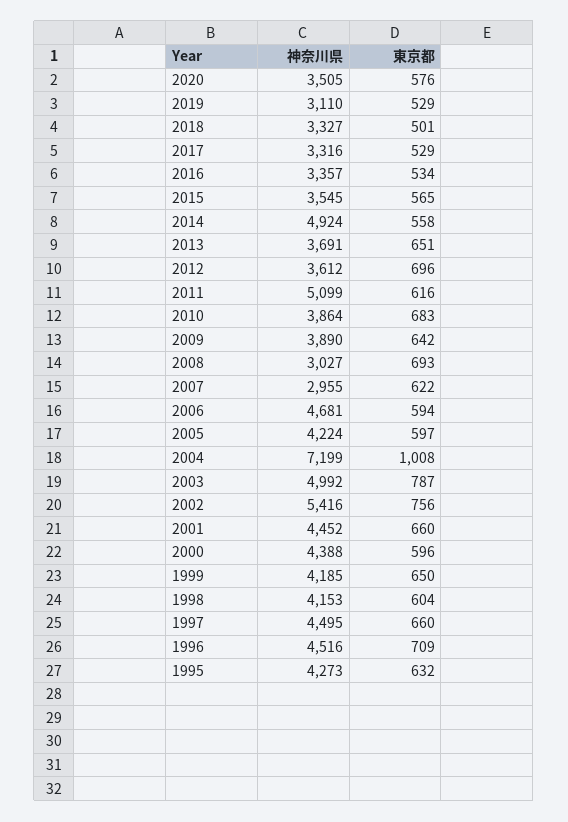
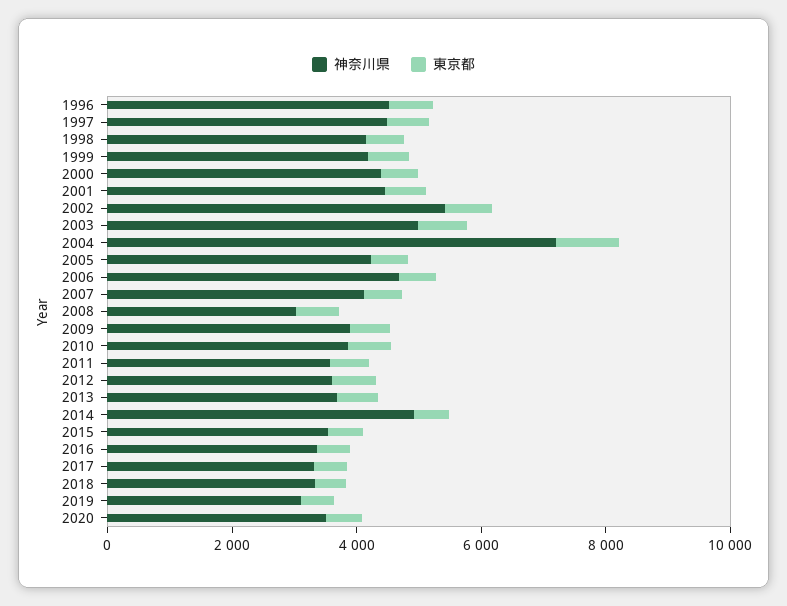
  {
    "神奈川県": {
      "2020": 3505,
      "2019": 3110,
      "2018": 3327,
      "2017": 3316,
      "2016": 3357,
      "2015": 3545,
      "2014": 4924,
      "2013": 3691,
      "2012": 3612,
-     "2011": 5099,
+     "2011": 3500,
      "2010": 3864,
      "2009": 3890,
      "2008": 3027,
-     "2007": 2955,
+     "2007": 4000,
      "2006": 4681,
      "2005": 4224,
      "2004": 7199,
      "2003": 4992,
      "2002": 5416,
      "2001": 4452,
      "2000": 4388,
      "1999": 4185,
      "1998": 4153,
      "1997": 4495,
-     "1996": 4516,
+     "1996": 4516
-     "1995": 4273
    },
    "東京都": {
      "2020": 576,
      "2019": 529,
      "2018": 501,
      "2017": 529,
      "2016": 534,
      "2015": 565,
      "2014": 558,
      "2013": 651,
      "2012": 696,
      "2011": 616,
      "2010": 683,
      "2009": 642,
      "2008": 693,
      "2007": 622,
      "2006": 594,
      "2005": 597,
      "2004": 1008,
      "2003": 787,
      "2002": 756,
      "2001": 660,
      "2000": 596,
      "1999": 650,
      "1998": 604,
      "1997": 660,
-     "1996": 709,
+     "1996": 709
-     "1995": 632
    }
  }

